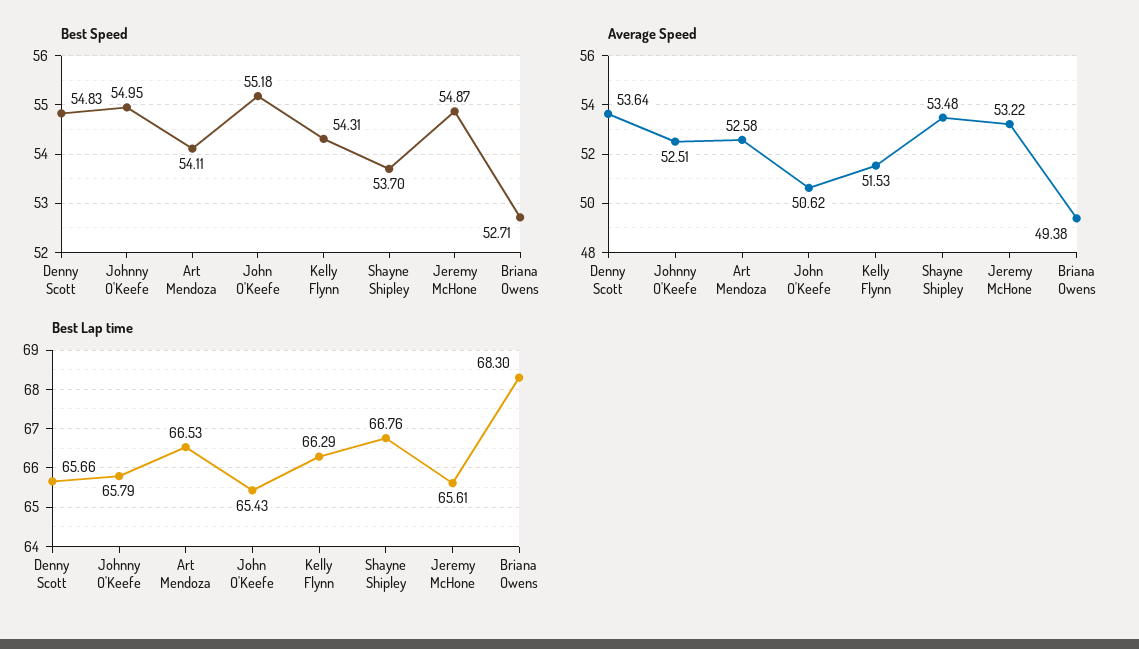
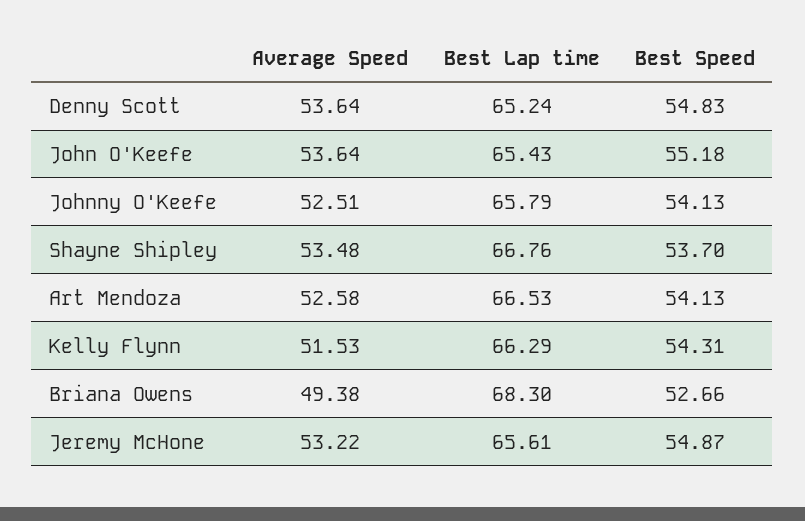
  {
    "Best Speed": {
      "Denny Scott": 54.83,
-     "Johnny O'Keefe": 54.95,
+     "Johnny O'Keefe": 54.13,
-     "Art Mendoza": 54.11,
+     "Art Mendoza": 54.13,
      "John O'Keefe": 55.18,
      "Kelly Flynn": 54.31,
      "Shayne Shipley": 53.7,
      "Jeremy McHone": 54.87,
-     "Briana Owens": 52.71
+     "Briana Owens": 52.66
    },
    "Average Speed": {
      "Denny Scott": 53.64,
      "Johnny O'Keefe": 52.51,
      "Art Mendoza": 52.58,
-     "John O'Keefe": 50.62,
+     "John O'Keefe": 53.64,
      "Kelly Flynn": 51.53,
      "Shayne Shipley": 53.48,
      "Jeremy McHone": 53.22,
      "Briana Owens": 49.38
    },
    "Best Lap time": {
-     "Denny Scott": 65.66,
+     "Denny Scott": 65.24,
      "Johnny O'Keefe": 65.79,
      "Art Mendoza": 66.53,
      "John O'Keefe": 65.43,
      "Kelly Flynn": 66.29,
      "Shayne Shipley": 66.76,
      "Jeremy McHone": 65.61,
      "Briana Owens": 68.3
    }
  }

